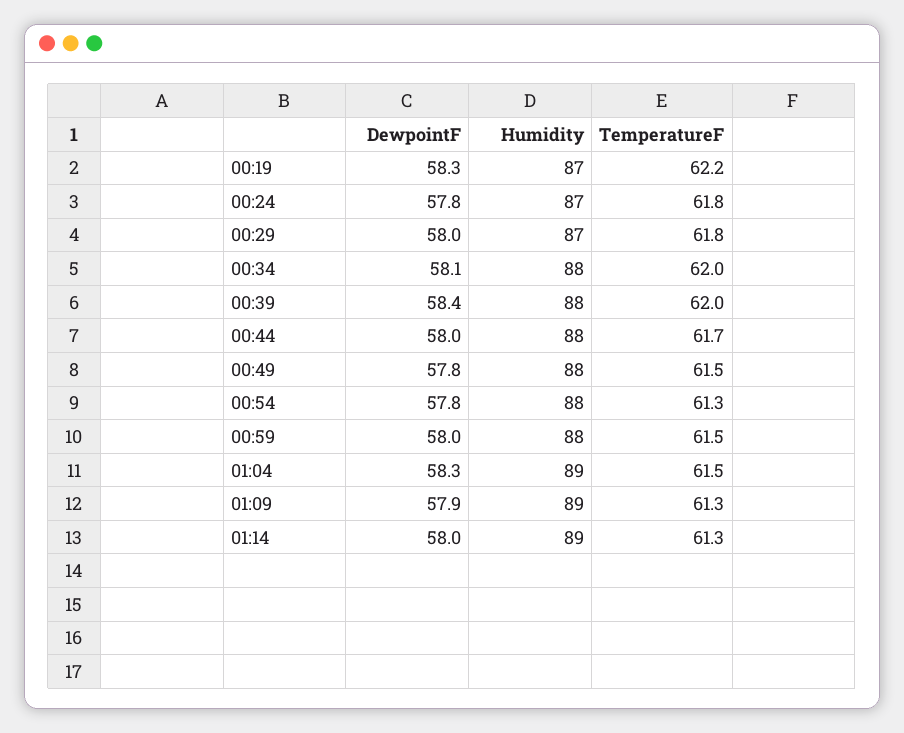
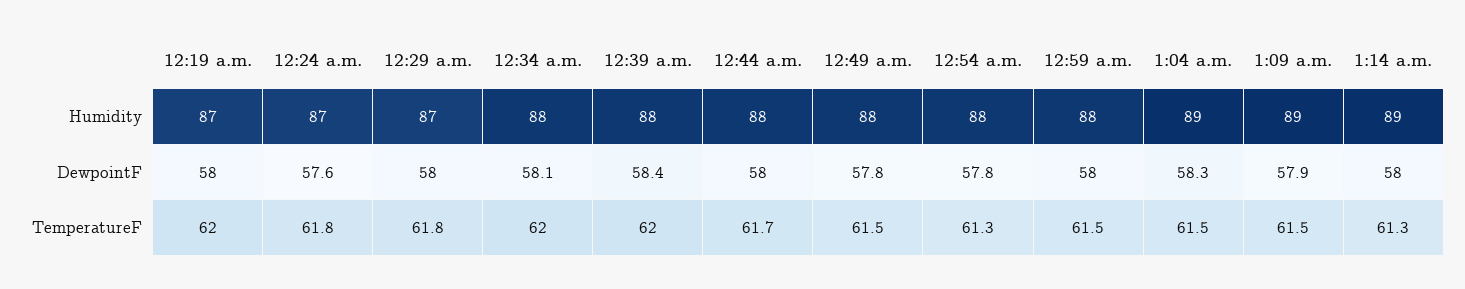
  {
    "DewpointF": {
-     "00:19": 58.3,
+     "00:19": 58,
-     "00:24": 57.8,
+     "00:24": 57.6,
      "00:29": 58,
      "00:34": 58.1,
      "00:39": 58.4,
      "00:44": 58,
      "00:49": 57.8,
      "00:54": 57.8,
      "00:59": 58,
      "01:04": 58.3,
      "01:09": 57.9,
      "01:14": 58
    },
    "Humidity": {
      "00:19": 87,
      "00:24": 87,
      "00:29": 87,
      "00:34": 88,
      "00:39": 88,
      "00:44": 88,
      "00:49": 88,
      "00:54": 88,
      "00:59": 88,
      "01:04": 89,
      "01:09": 89,
      "01:14": 89
    },
    "TemperatureF": {
-     "00:19": 62.2,
+     "00:19": 62,
      "00:24": 61.8,
      "00:29": 61.8,
      "00:34": 62,
      "00:39": 62,
      "00:44": 61.7,
      "00:49": 61.5,
      "00:54": 61.3,
      "00:59": 61.5,
      "01:04": 61.5,
-     "01:09": 61.3,
+     "01:09": 61.5,
      "01:14": 61.3
    }
  }

